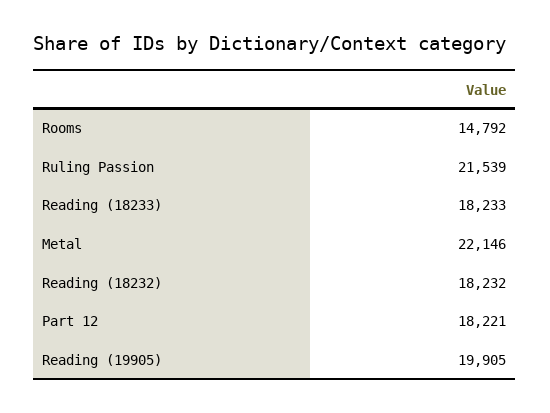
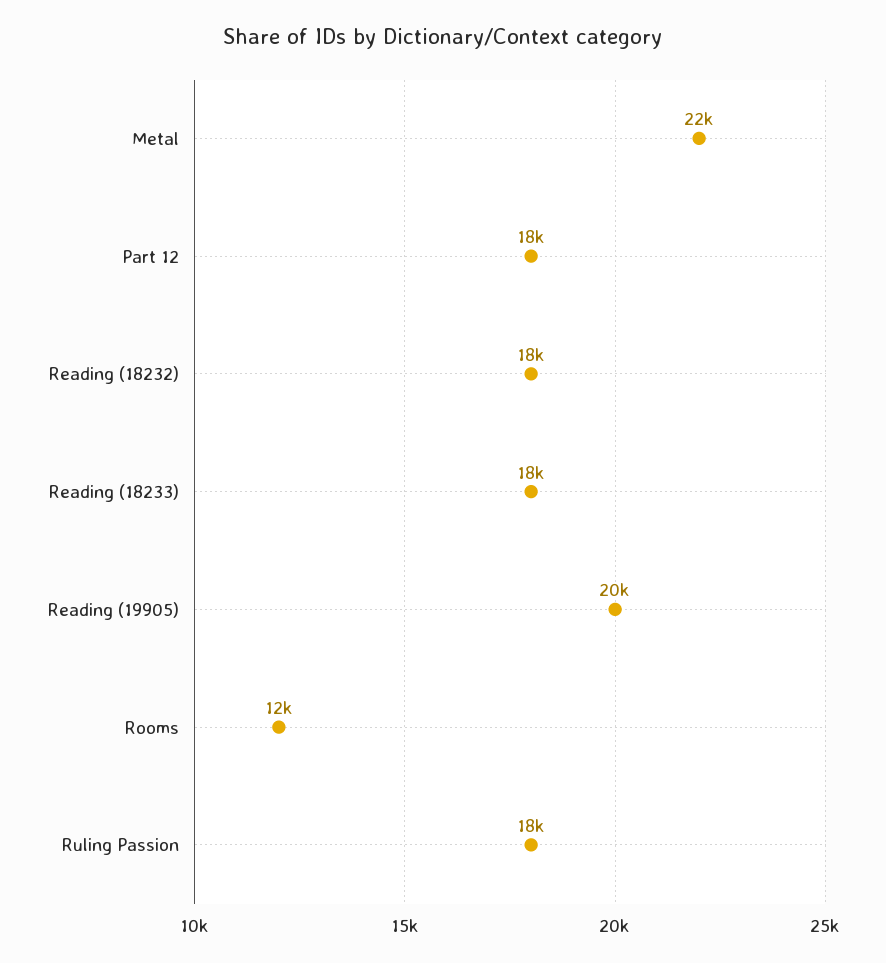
  {
-   "Rooms": 14792,
+   "Rooms": 12000,
-   "Ruling Passion": 21539,
+   "Ruling Passion": 18000,
    "Reading (18233)": 18233,
    "Metal": 22146,
    "Reading (18232)": 18232,
    "Part 12": 18221,
    "Reading (19905)": 19905
  }

